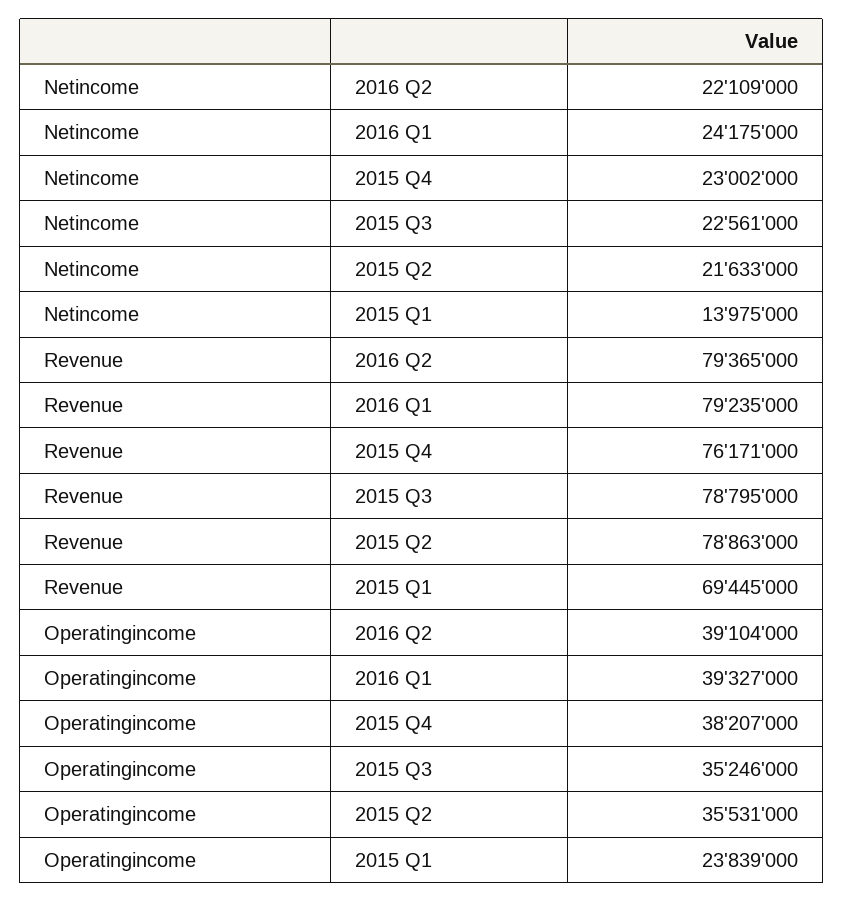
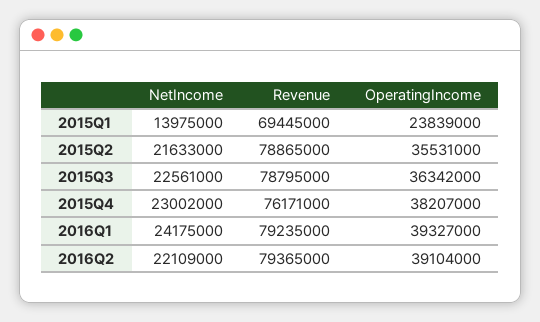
  {
    "Netincome": {
      "2016 Q2": 22109000,
      "2016 Q1": 24175000,
      "2015 Q4": 23002000,
      "2015 Q3": 22561000,
      "2015 Q2": 21633000,
      "2015 Q1": 13975000
    },
    "Revenue": {
      "2016 Q2": 79365000,
      "2016 Q1": 79235000,
      "2015 Q4": 76171000,
      "2015 Q3": 78795000,
-     "2015 Q2": 78863000,
+     "2015 Q2": 78865000,
      "2015 Q1": 69445000
    },
    "Operatingincome": {
      "2016 Q2": 39104000,
      "2016 Q1": 39327000,
      "2015 Q4": 38207000,
-     "2015 Q3": 35246000,
+     "2015 Q3": 36342000,
      "2015 Q2": 35531000,
      "2015 Q1": 23839000
    }
  }

